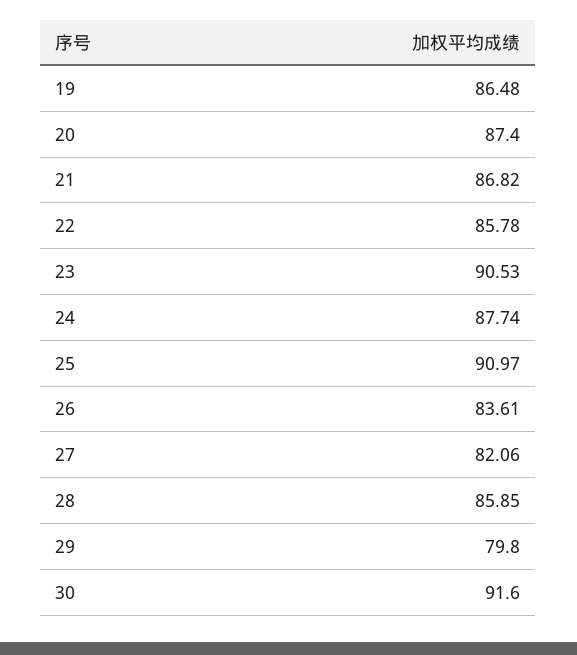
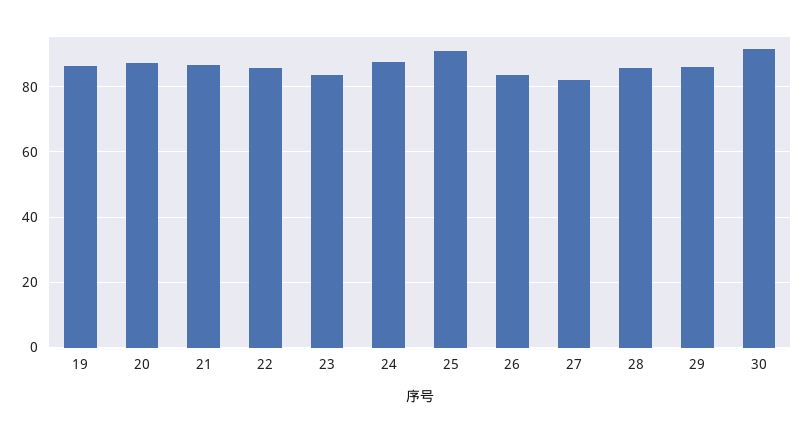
  {
    "19": 86.48,
    "20": 87.4,
    "21": 86.82,
    "22": 85.78,
-   "23": 90.53,
+   "23": 84,
    "24": 87.74,
    "25": 90.97,
    "26": 83.61,
    "27": 82.06,
    "28": 85.85,
-   "29": 79.8,
+   "29": 86,
    "30": 91.6
  }

